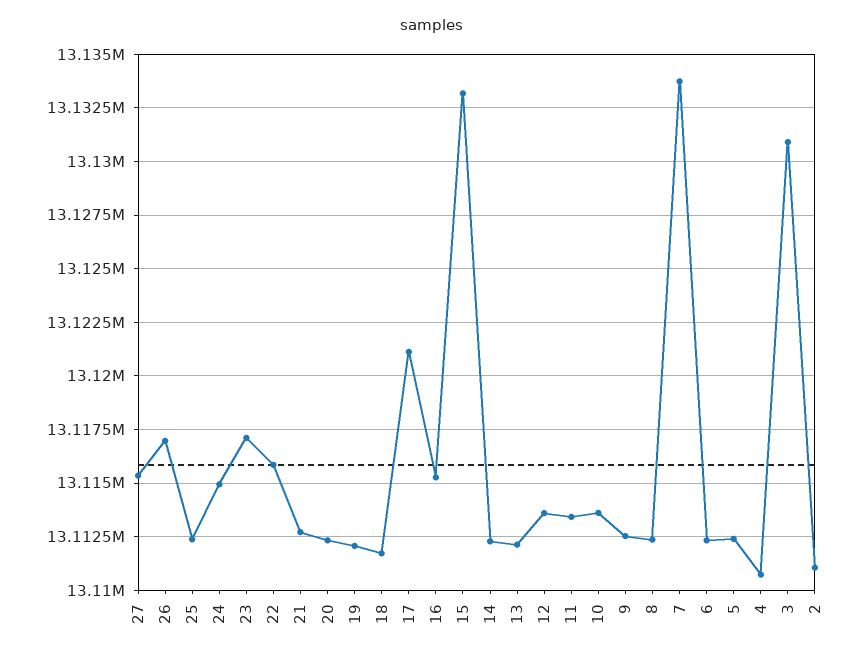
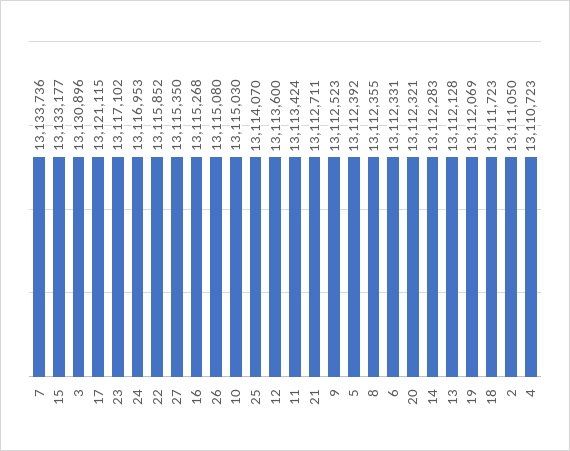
  {
    "27": 13115350,
-   "26": 13117000,
+   "26": 13115080,
-   "25": 13112500,
+   "25": 13114070,
-   "24": 13115000,
+   "24": 13116953,
    "23": 13117102,
    "22": 13115852,
    "21": 13112711,
    "20": 13112321,
    "19": 13112069,
    "18": 13111723,
    "17": 13121115,
    "16": 13115268,
    "15": 13133177,
    "14": 13112283,
    "13": 13112128,
    "12": 13113600,
    "11": 13113424,
-   "10": 13113500,
+   "10": 13115030,
    "9": 13112523,
    "8": 13112355,
    "7": 13133736,
    "6": 13112331,
    "5": 13112392,
    "4": 13110723,
    "3": 13130896,
    "2": 13111050
  }

